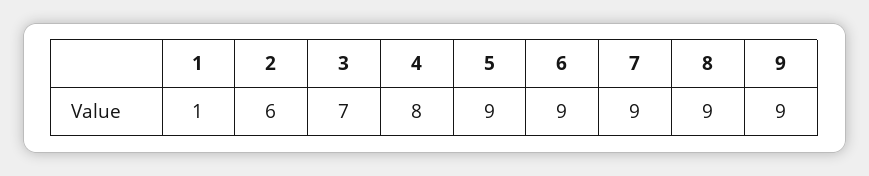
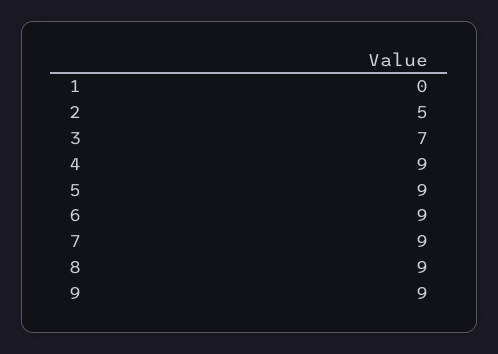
  {
-   "1": 1,
+   "1": 0,
-   "2": 6,
+   "2": 5,
    "3": 7,
-   "4": 8,
+   "4": 9,
    "5": 9,
    "6": 9,
    "7": 9,
    "8": 9,
    "9": 9
  }

